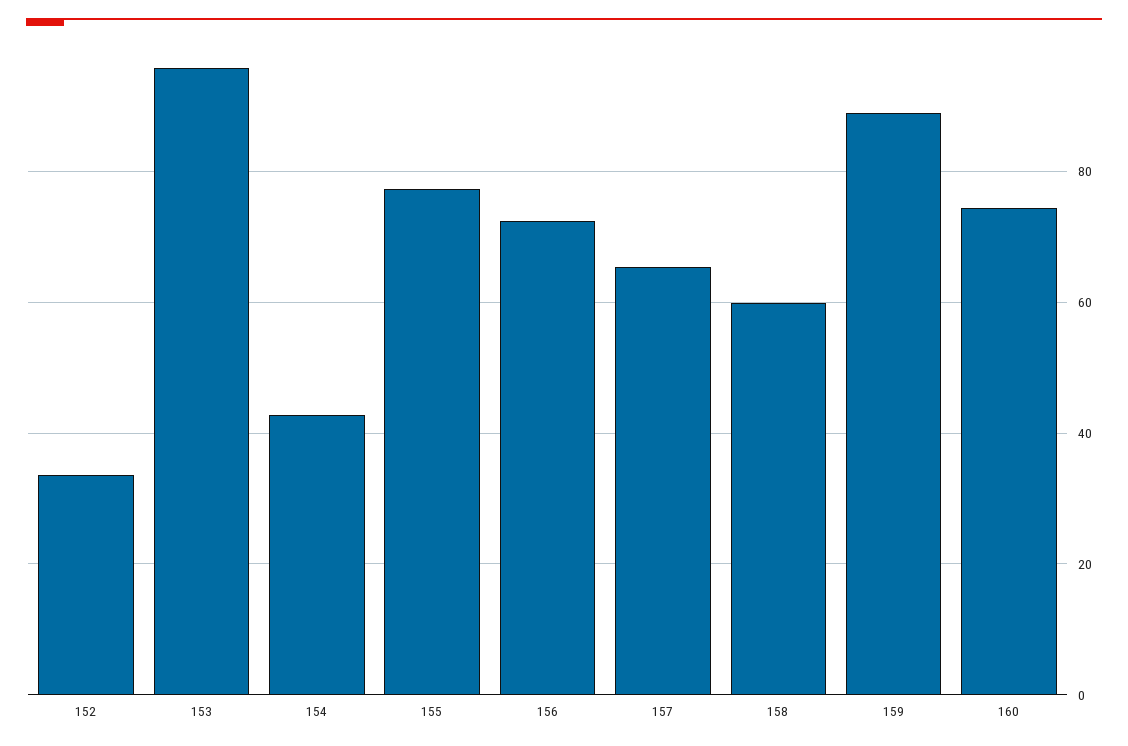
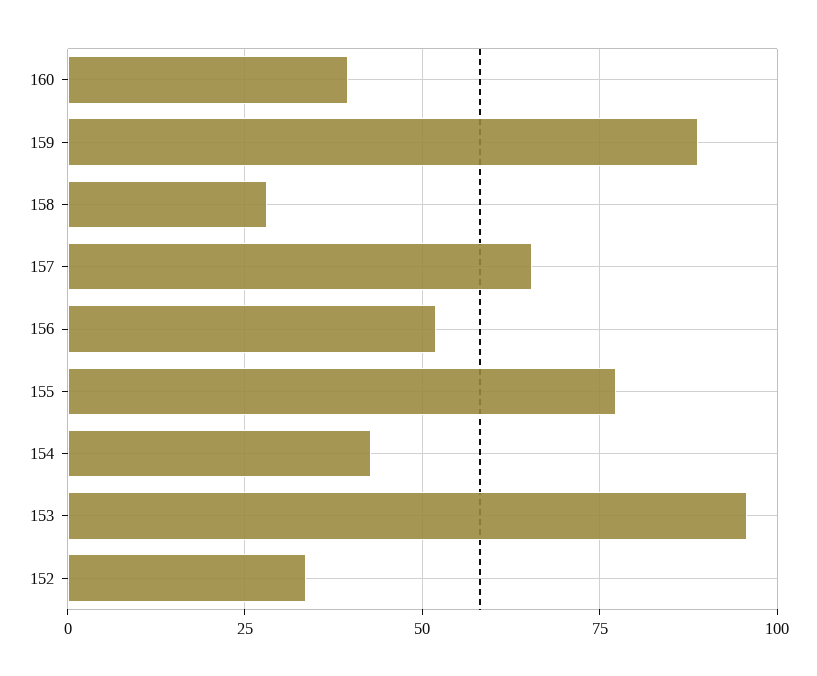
  {
    "152": 34,
    "153": 96,
    "154": 42,
    "155": 78,
-   "156": 72,
+   "156": 52.5,
    "157": 66,
-   "158": 60,
+   "158": 27.5,
    "159": 88,
-   "160": 74
+   "160": 40
  }

